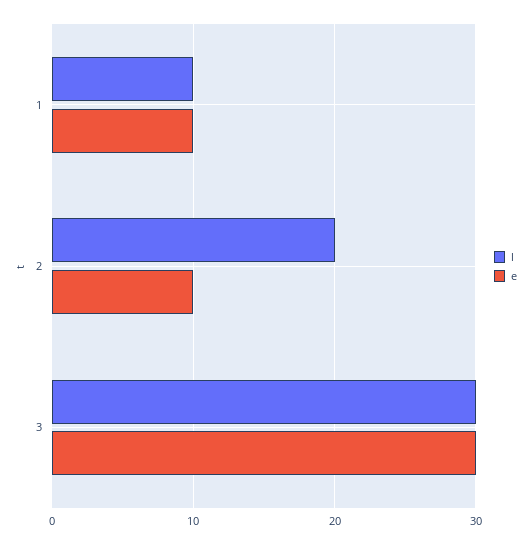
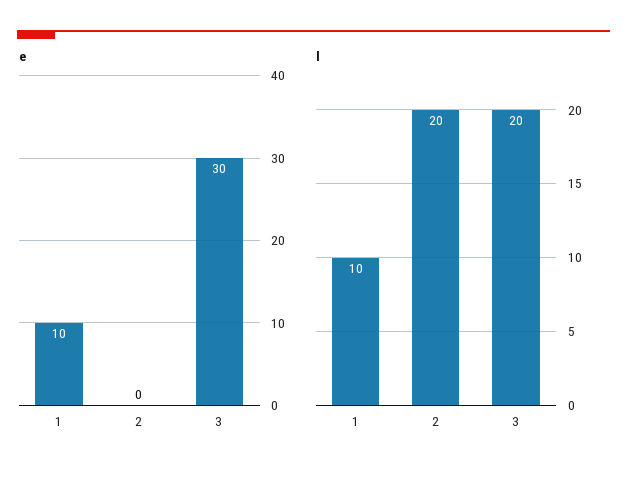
  {
    "l": {
      "1": 10,
      "2": 20,
-     "3": 30
+     "3": 20
    },
    "e": {
      "1": 10,
-     "2": 10,
+     "2": 0,
      "3": 30
    }
  }

